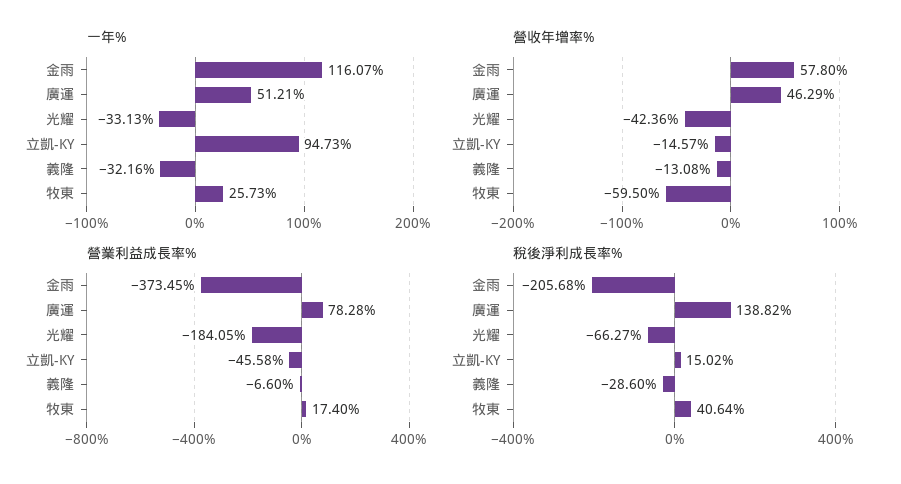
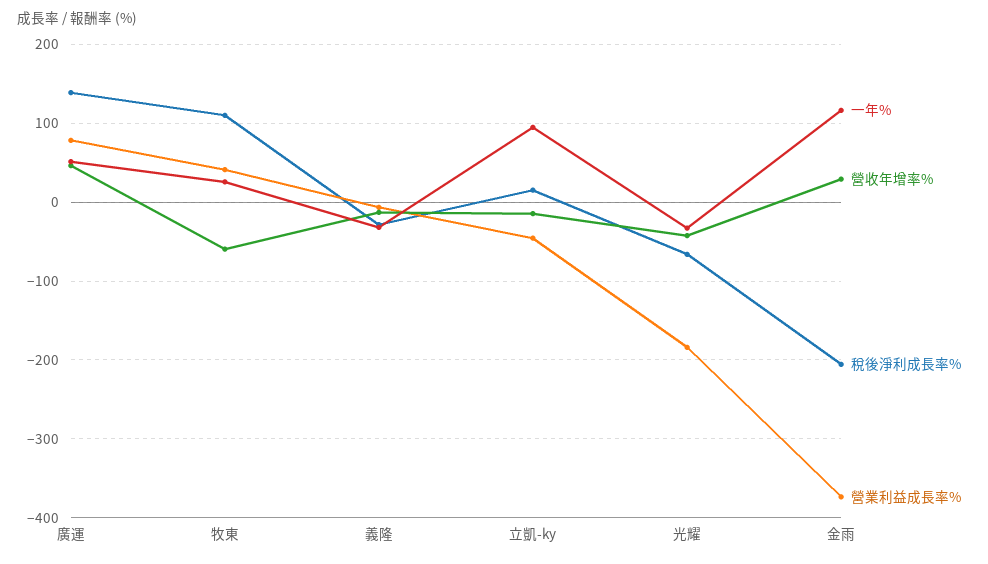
  {
    "一年%": {
      "金雨": 116.07,
      "廣運": 51.21,
      "光耀": -33.13,
      "立凱-KY": 94.73,
      "義隆": -32.16,
      "牧東": 25.73
    },
    "營收年增率%": {
-     "金雨": 57.8,
+     "金雨": 30,
      "廣運": 46.29,
      "光耀": -42.36,
      "立凱-KY": -14.57,
      "義隆": -13.08,
      "牧東": -59.5
    },
    "營業利益成長率%": {
      "金雨": -373.45,
      "廣運": 78.28,
      "光耀": -184.05,
      "立凱-KY": -45.58,
      "義隆": -6.6,
-     "牧東": 17.4
+     "牧東": 40
    },
    "稅後淨利成長率%": {
      "金雨": -205.68,
      "廣運": 138.82,
      "光耀": -66.27,
      "立凱-KY": 15.02,
      "義隆": -28.6,
-     "牧東": 40.64
+     "牧東": 110
    }
  }

